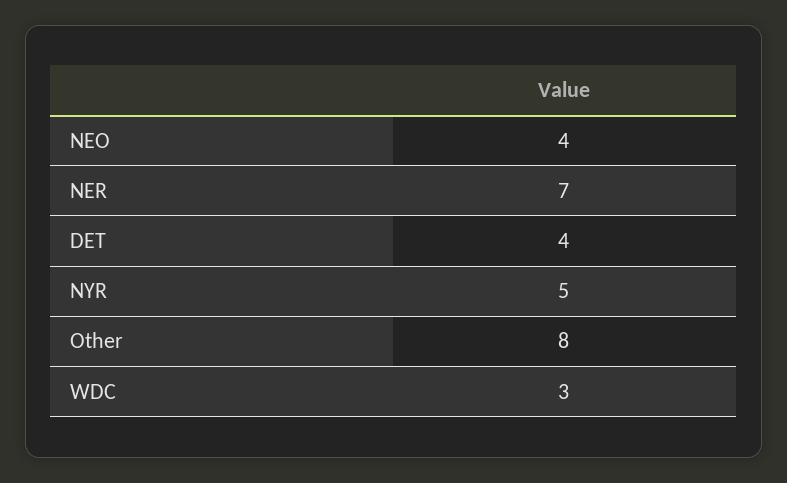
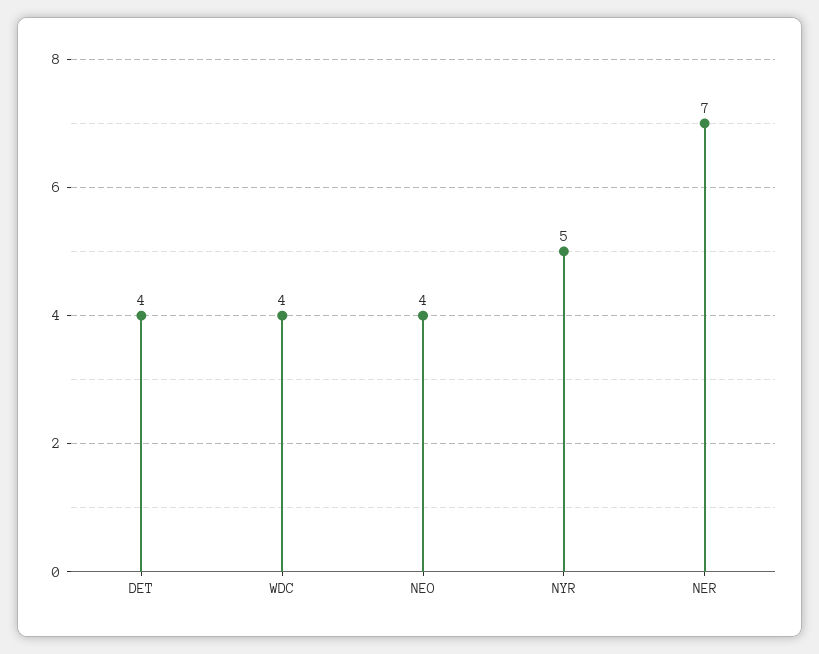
  {
    "NEO": 4,
    "NER": 7,
    "DET": 4,
    "NYR": 5,
-   "Other": 8,
-   "WDC": 3
+   "WDC": 4
  }

